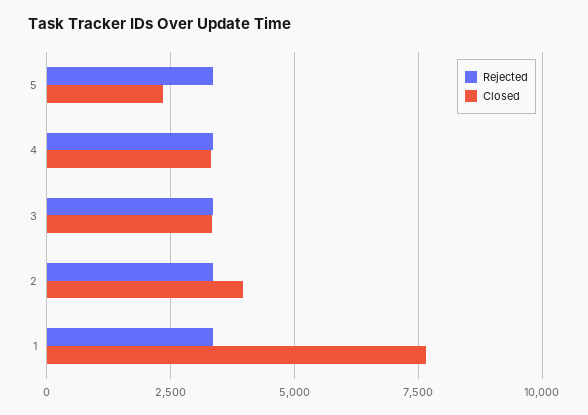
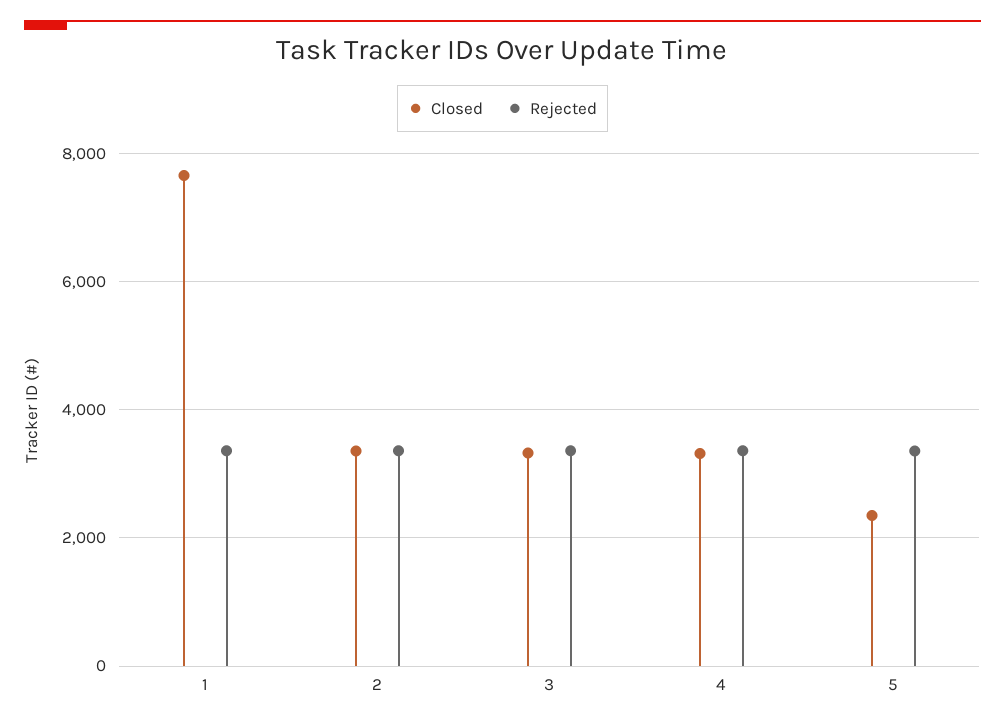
  {
    "Rejected": {
      "5": 3400,
      "4": 3400,
      "3": 3400,
      "2": 3400,
      "1": 3400
    },
    "Closed": {
      "5": 2400,
      "4": 3400,
      "3": 3400,
-     "2": 4000,
+     "2": 3400,
      "1": 7600
    }
  }

